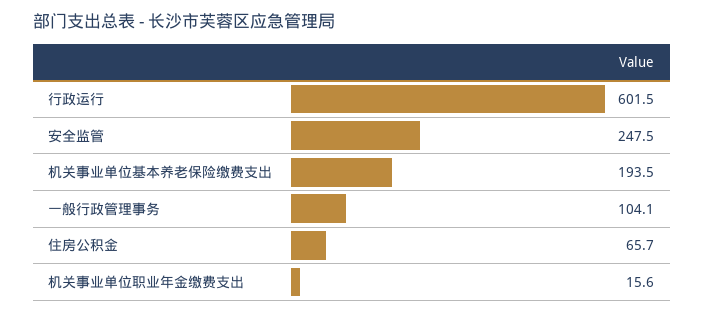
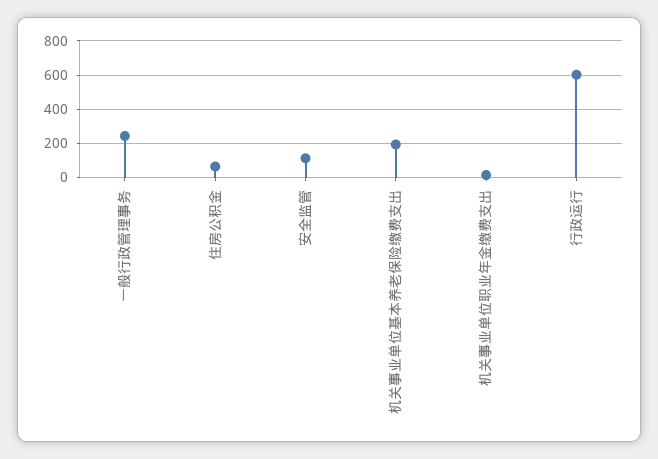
  {
    "行政运行": 601.5,
-   "安全监管": 247.5,
+   "安全监管": 100,
    "机关事业单位基本养老保险缴费支出": 193.5,
-   "一般行政管理事务": 104.1,
+   "一般行政管理事务": 250,
    "住房公积金": 65.7,
    "机关事业单位职业年金缴费支出": 15.6
  }

